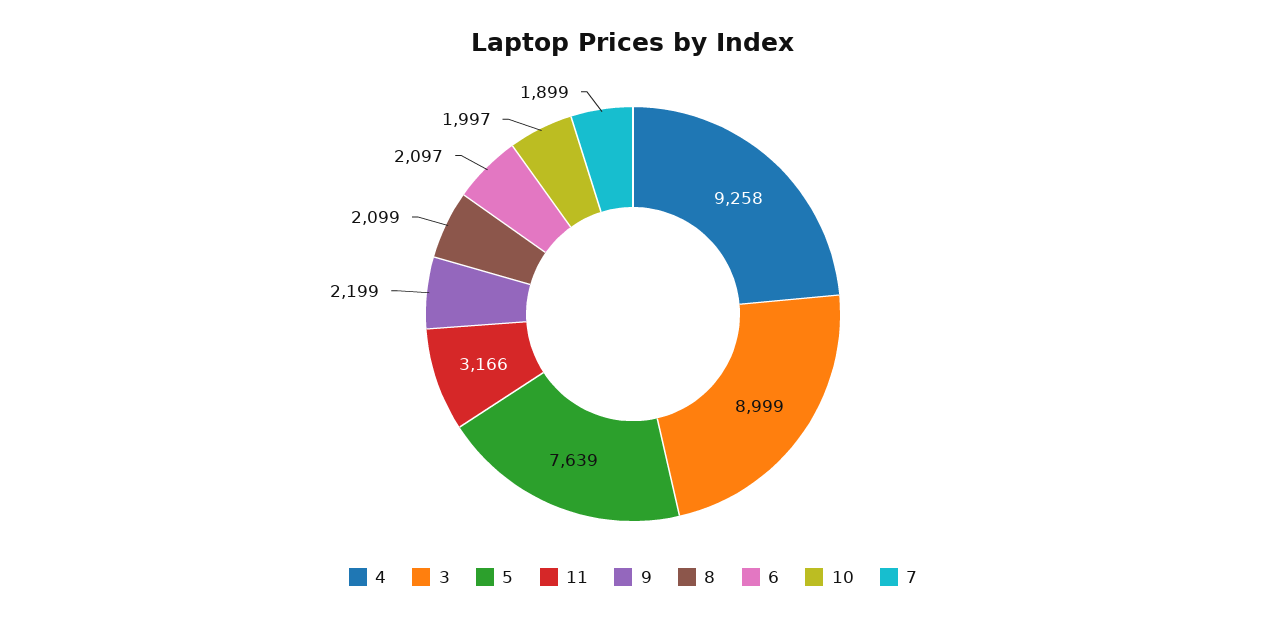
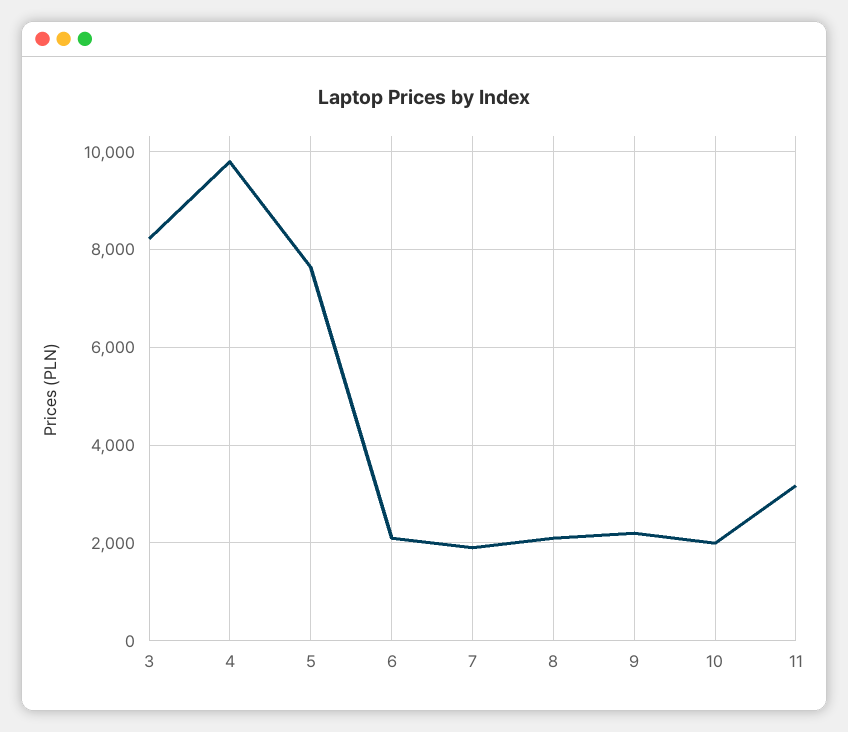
  {
-   "4": 9258,
+   "4": 9800,
-   "3": 8999,
+   "3": 8200,
    "5": 7639,
    "11": 3166,
    "9": 2199,
    "8": 2099,
    "6": 2097,
    "10": 1997,
    "7": 1899
  }

